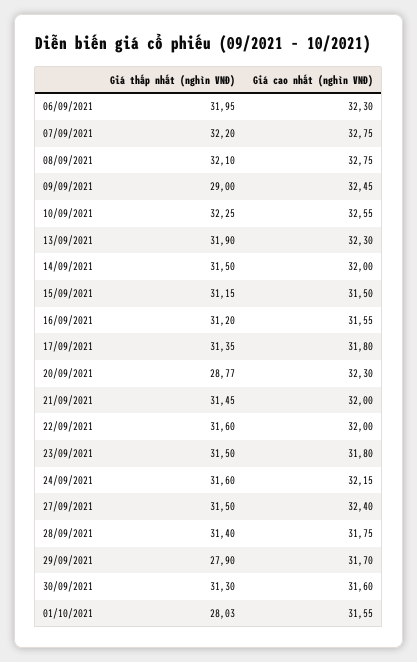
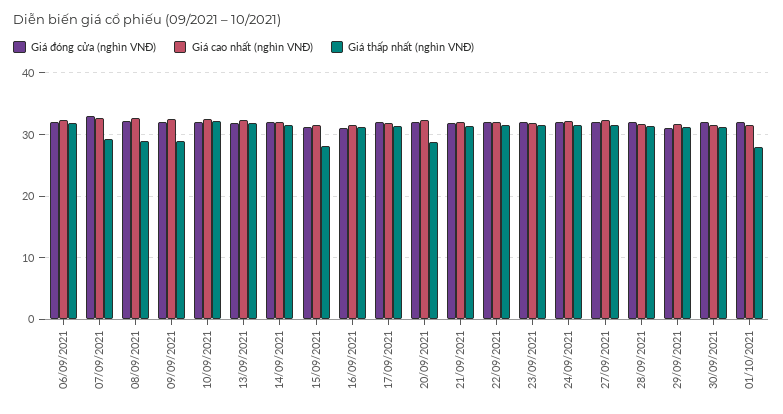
  {
    "Giá thấp nhất (nghìn VNĐ)": {
      "06/09/2021": 31.95,
-     "07/09/2021": 32.2,
+     "07/09/2021": 29,
-     "08/09/2021": 32.1,
+     "08/09/2021": 29,
      "09/09/2021": 29,
      "10/09/2021": 32.25,
      "13/09/2021": 31.9,
      "14/09/2021": 31.5,
-     "15/09/2021": 31.15,
+     "15/09/2021": 28,
      "16/09/2021": 31.2,
      "17/09/2021": 31.35,
      "20/09/2021": 28.77,
      "21/09/2021": 31.45,
      "22/09/2021": 31.6,
      "23/09/2021": 31.5,
      "24/09/2021": 31.6,
      "27/09/2021": 31.5,
      "28/09/2021": 31.4,
-     "29/09/2021": 27.9,
+     "29/09/2021": 31,
      "30/09/2021": 31.3,
      "01/10/2021": 28.03
    },
    "Giá cao nhất (nghìn VNĐ)": {
      "06/09/2021": 32.3,
      "07/09/2021": 32.75,
      "08/09/2021": 32.75,
      "09/09/2021": 32.45,
      "10/09/2021": 32.55,
      "13/09/2021": 32.3,
      "14/09/2021": 32,
      "15/09/2021": 31.5,
      "16/09/2021": 31.55,
      "17/09/2021": 31.8,
      "20/09/2021": 32.3,
      "21/09/2021": 32,
      "22/09/2021": 32,
      "23/09/2021": 31.8,
      "24/09/2021": 32.15,
      "27/09/2021": 32.4,
      "28/09/2021": 31.75,
      "29/09/2021": 31.7,
      "30/09/2021": 31.6,
      "01/10/2021": 31.55
-   }
+   },
+   "Giá đóng cửa (nghìn VNĐ)": {
+     "06/09/2021": 32,
+     "07/09/2021": 33,
+     "08/09/2021": 32,
+     "09/09/2021": 32,
+     "10/09/2021": 32,
+     "13/09/2021": 32,
+     "14/09/2021": 32,
+     "15/09/2021": 31,
+     "16/09/2021": 31,
+     "17/09/2021": 32,
+     "20/09/2021": 32,
+     "21/09/2021": 32,
+     "22/09/2021": 32,
+     "23/09/2021": 32,
+     "24/09/2021": 32,
+     "27/09/2021": 32,
+     "28/09/2021": 32,
+     "29/09/2021": 31,
+     "30/09/2021": 32,
+     "01/10/2021": 32
+   }
  }

